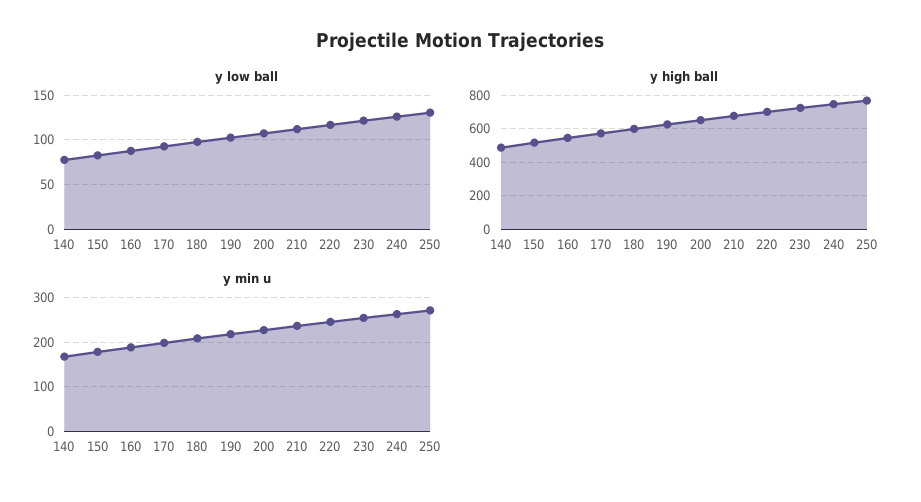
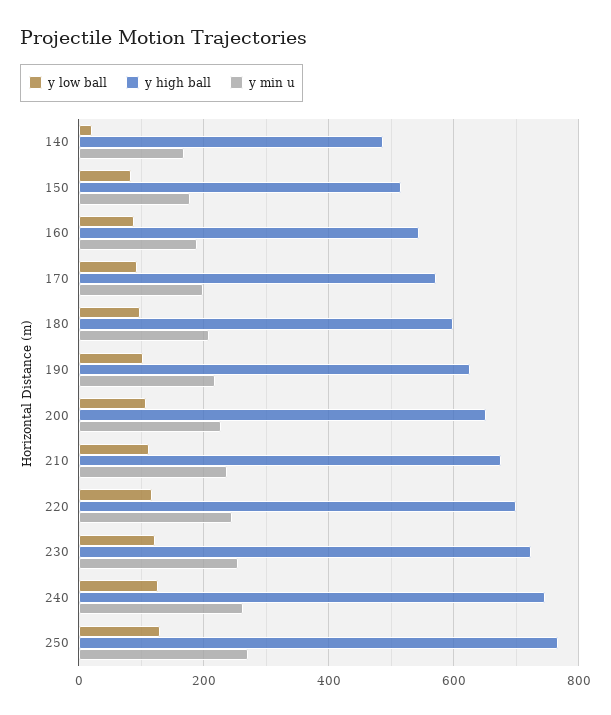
  {
    "y low ball": {
-     "140": 80,
+     "140": 20,
      "150": 80,
      "160": 90,
      "170": 90,
      "180": 100,
      "190": 100,
      "200": 110,
      "210": 110,
      "220": 120,
      "230": 120,
      "240": 130,
      "250": 130
    },
    "y high ball": {
      "140": 480,
      "150": 520,
      "160": 540,
      "170": 580,
      "180": 600,
      "190": 620,
      "200": 660,
      "210": 680,
      "220": 700,
      "230": 720,
      "240": 740,
      "250": 760
    },
    "y min u": {
      "140": 160,
      "150": 180,
      "160": 180,
      "170": 200,
      "180": 200,
      "190": 220,
      "200": 220,
      "210": 240,
      "220": 240,
      "230": 260,
      "240": 260,
      "250": 280
    }
  }

